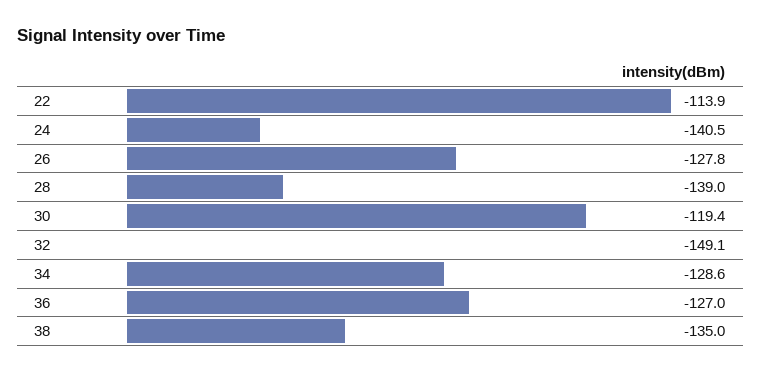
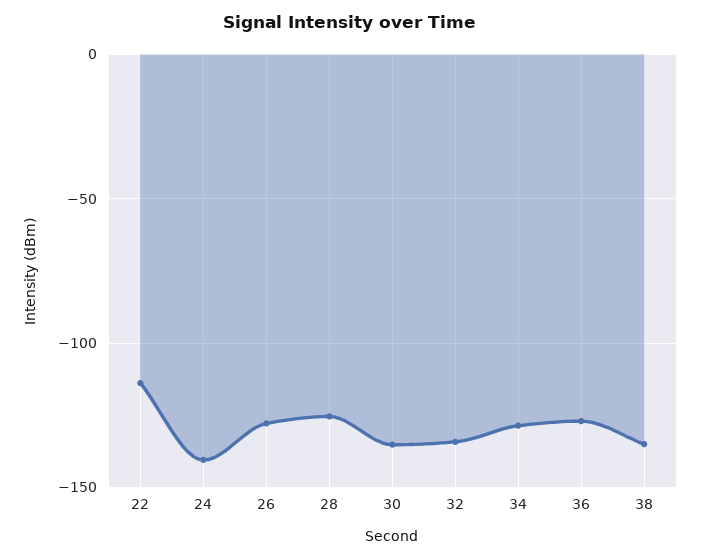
  {
    "22": -113.9,
    "24": -140.5,
    "26": -127.8,
-   "28": -139,
+   "28": -125,
-   "30": -119.4,
+   "30": -135,
-   "32": -149.1,
+   "32": -135,
    "34": -128.6,
    "36": -127,
    "38": -135
  }

